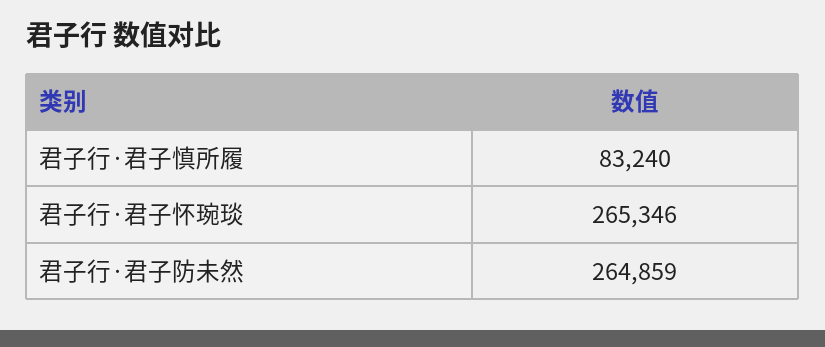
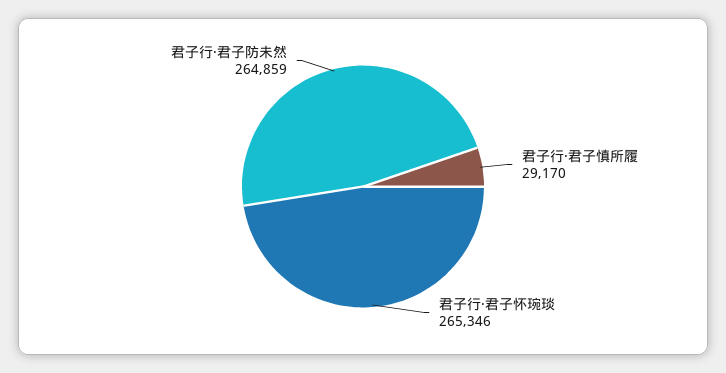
  {
-   "君子行·君子慎所履": 83240,
+   "君子行·君子慎所履": 29170,
    "君子行·君子怀琬琰": 265346,
    "君子行·君子防未然": 264859
  }

